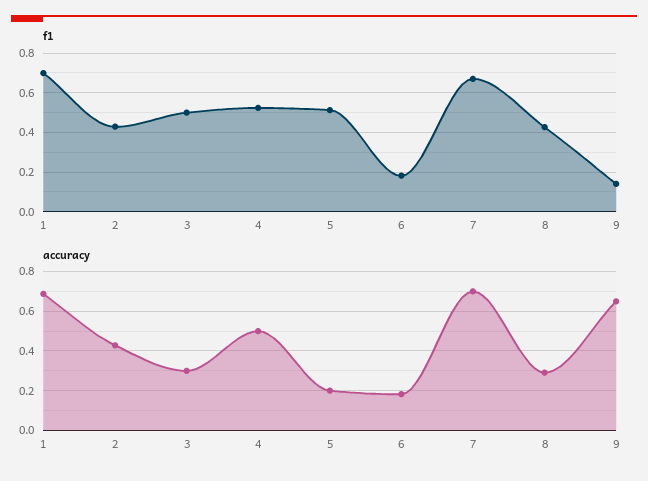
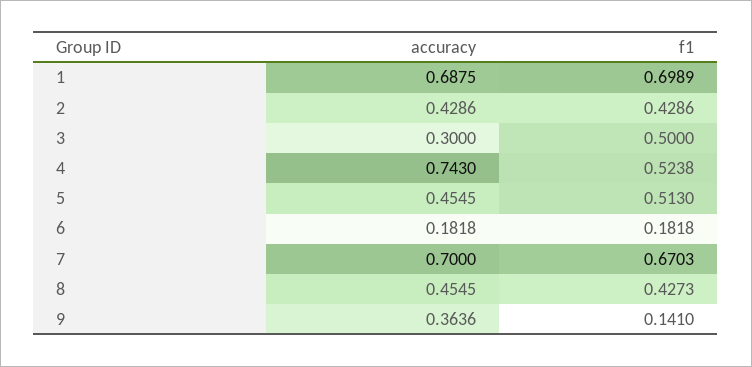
  {
    "f1": {
      "1": 0.6989,
      "2": 0.4286,
      "3": 0.5,
      "4": 0.5238,
      "5": 0.513,
      "6": 0.1818,
      "7": 0.6703,
      "8": 0.4273,
      "9": 0.141
    },
    "accuracy": {
      "1": 0.6875,
      "2": 0.4286,
      "3": 0.3,
-     "4": 0.5,
+     "4": 0.743,
-     "5": 0.2,
+     "5": 0.4545,
      "6": 0.1818,
      "7": 0.7,
-     "8": 0.3,
+     "8": 0.4545,
-     "9": 0.65
+     "9": 0.3636
    }
  }

